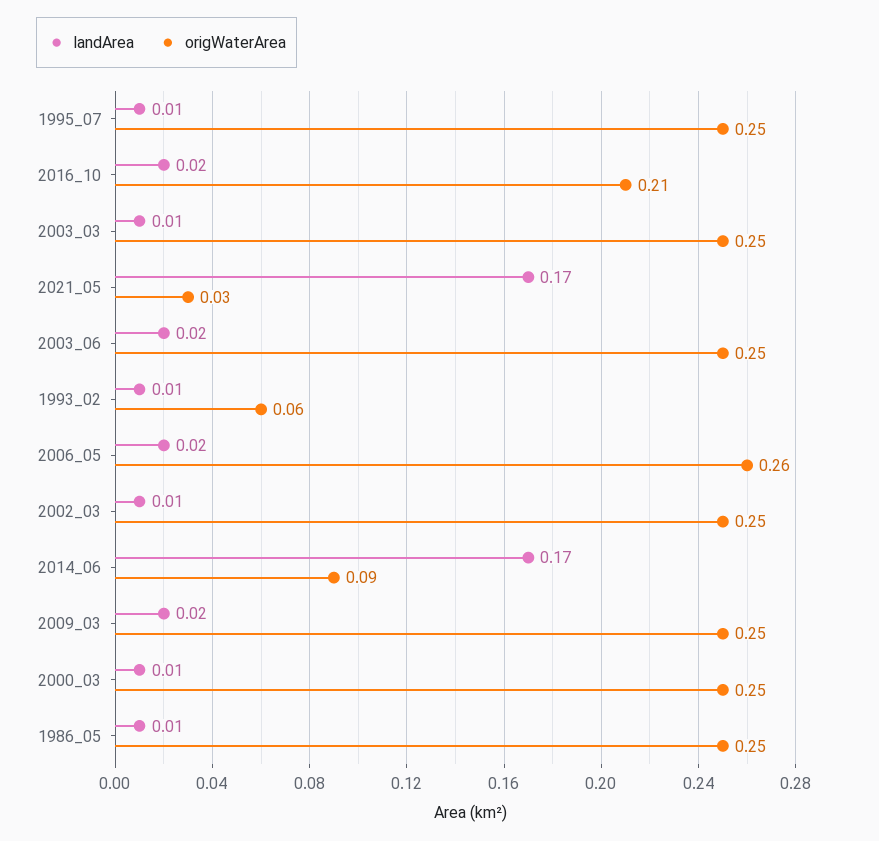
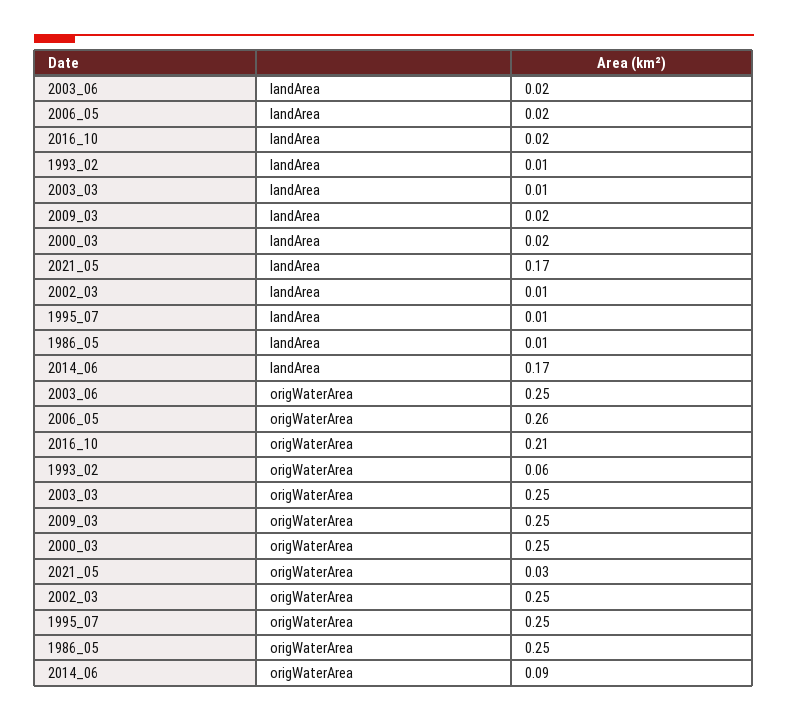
  {
    "landArea": {
      "1995_07": 0.01,
      "2016_10": 0.02,
      "2003_03": 0.01,
      "2021_05": 0.17,
      "2003_06": 0.02,
      "1993_02": 0.01,
      "2006_05": 0.02,
      "2002_03": 0.01,
      "2014_06": 0.17,
      "2009_03": 0.02,
-     "2000_03": 0.01,
+     "2000_03": 0.02,
      "1986_05": 0.01
    },
    "origWaterArea": {
      "1995_07": 0.25,
      "2016_10": 0.21,
      "2003_03": 0.25,
      "2021_05": 0.03,
      "2003_06": 0.25,
      "1993_02": 0.06,
      "2006_05": 0.26,
      "2002_03": 0.25,
      "2014_06": 0.09,
      "2009_03": 0.25,
      "2000_03": 0.25,
      "1986_05": 0.25
    }
  }

